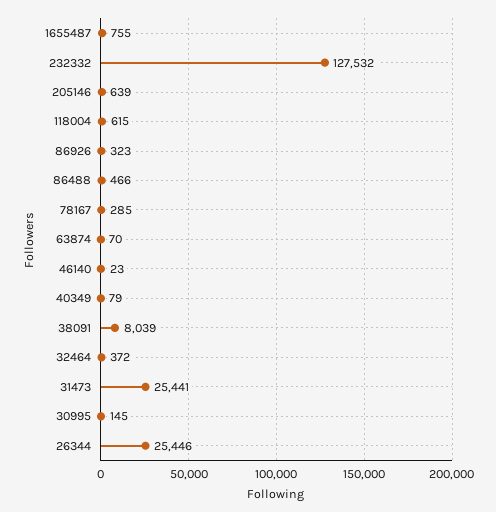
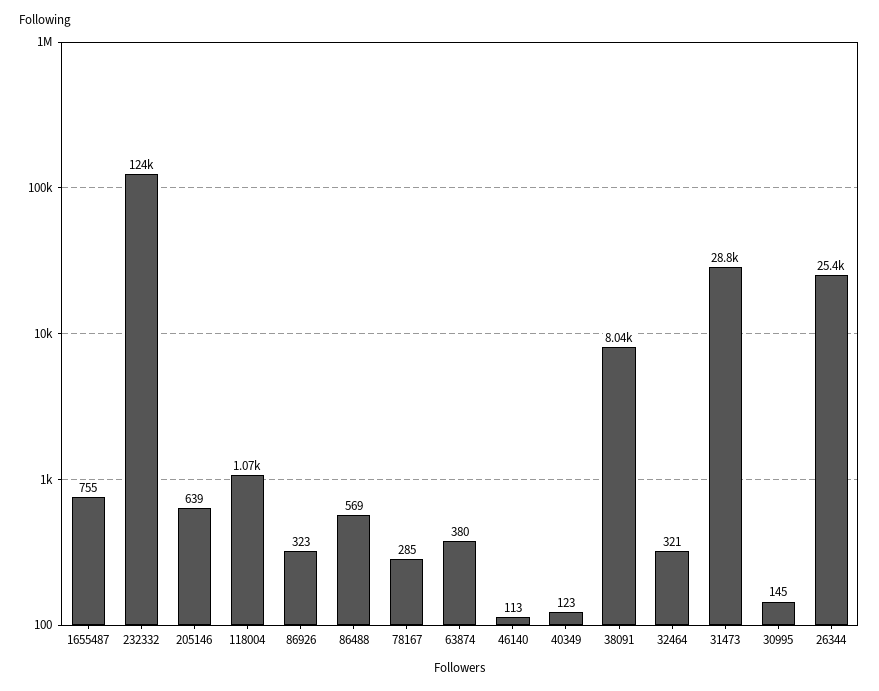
  {
    "1655487": 755,
-   "232332": 127532,
+   "232332": 124000,
    "205146": 639,
-   "118004": 615,
+   "118004": 1070,
    "86926": 323,
-   "86488": 466,
+   "86488": 569,
    "78167": 285,
-   "63874": 70,
+   "63874": 380,
-   "46140": 23,
+   "46140": 113,
-   "40349": 79,
+   "40349": 123,
    "38091": 8039,
-   "32464": 372,
+   "32464": 321,
-   "31473": 25441,
+   "31473": 28800,
    "30995": 145,
    "26344": 25446
  }

